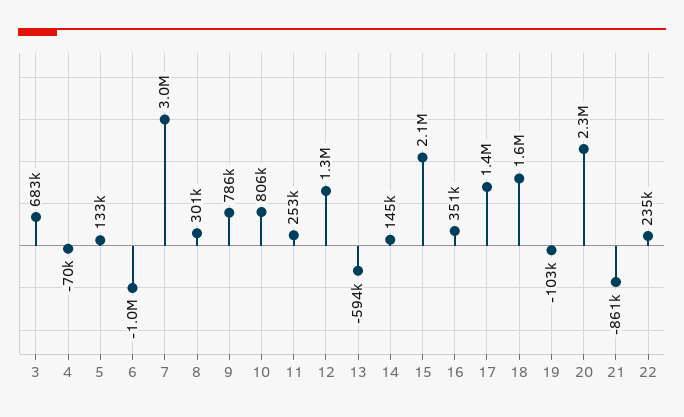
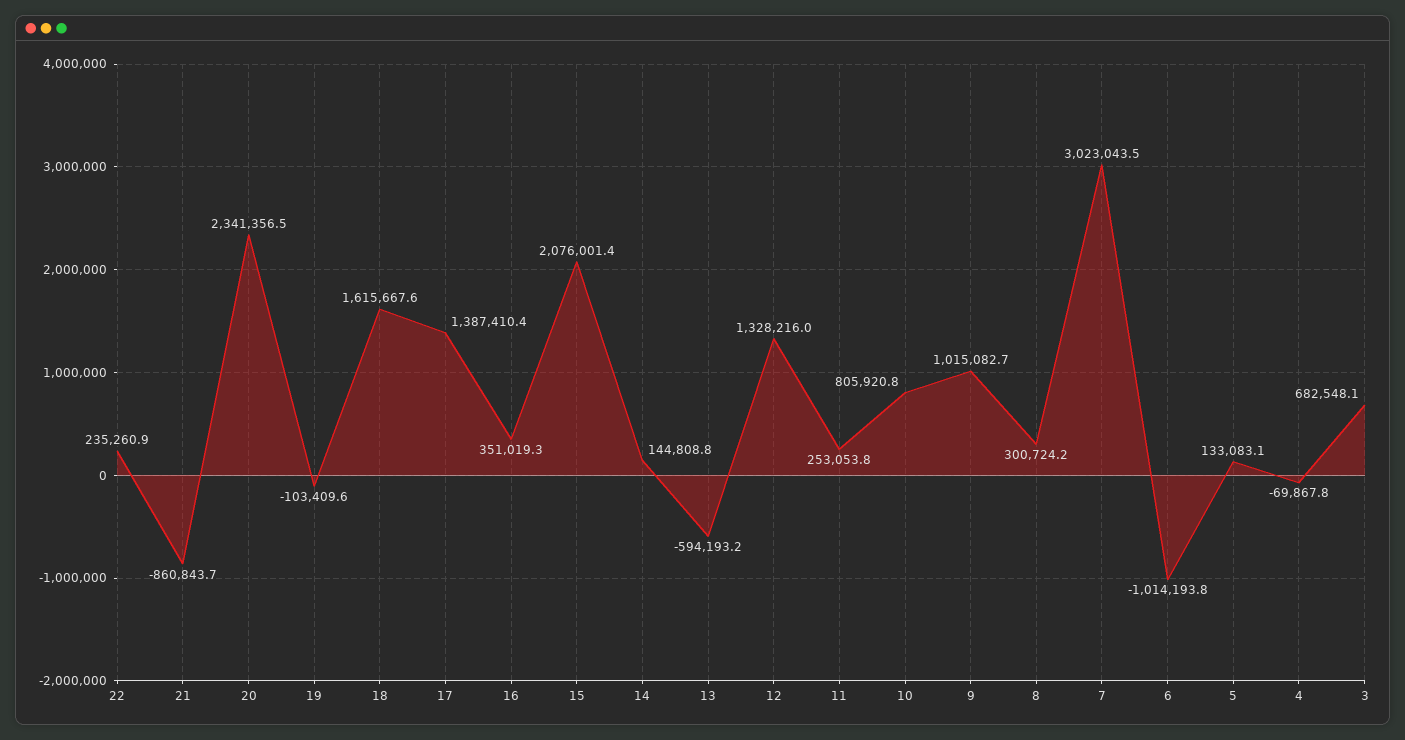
  {
    "3": 682548.1,
    "4": -69867.8,
    "5": 133083.1,
    "6": -1014193.8,
    "7": 3023043.5,
    "8": 300724.2,
-   "9": 786000,
+   "9": 1015082.7,
    "10": 805920.8,
    "11": 253053.8,
    "12": 1328216,
    "13": -594193.2,
    "14": 144808.8,
    "15": 2076001.4,
    "16": 351019.3,
    "17": 1387410.4,
    "18": 1615667.6,
    "19": -103409.6,
    "20": 2341356.5,
    "21": -860843.7,
    "22": 235260.9
  }

